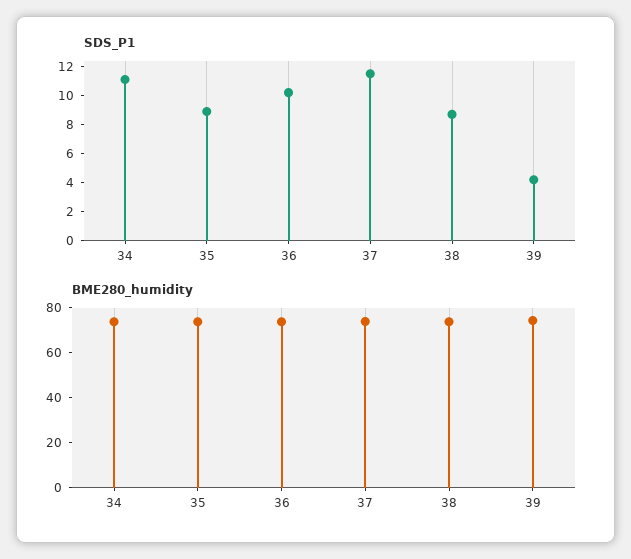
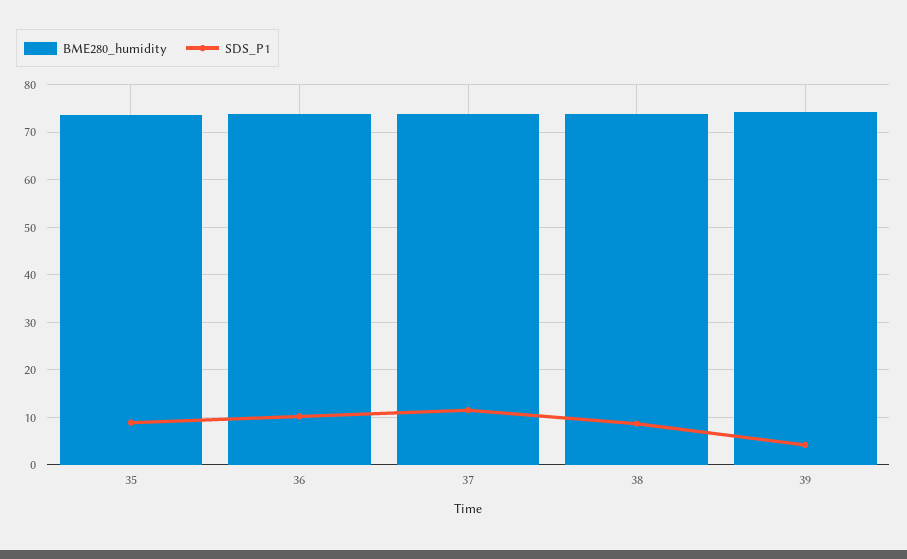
  {
    "SDS_P1": {
-     "34": 11,
      "35": 9,
      "36": 10,
      "37": 12,
      "38": 9,
      "39": 4
    },
    "BME280_humidity": {
-     "34": 75,
      "35": 74,
      "36": 74,
      "37": 74,
      "38": 74,
      "39": 74
    }
  }

